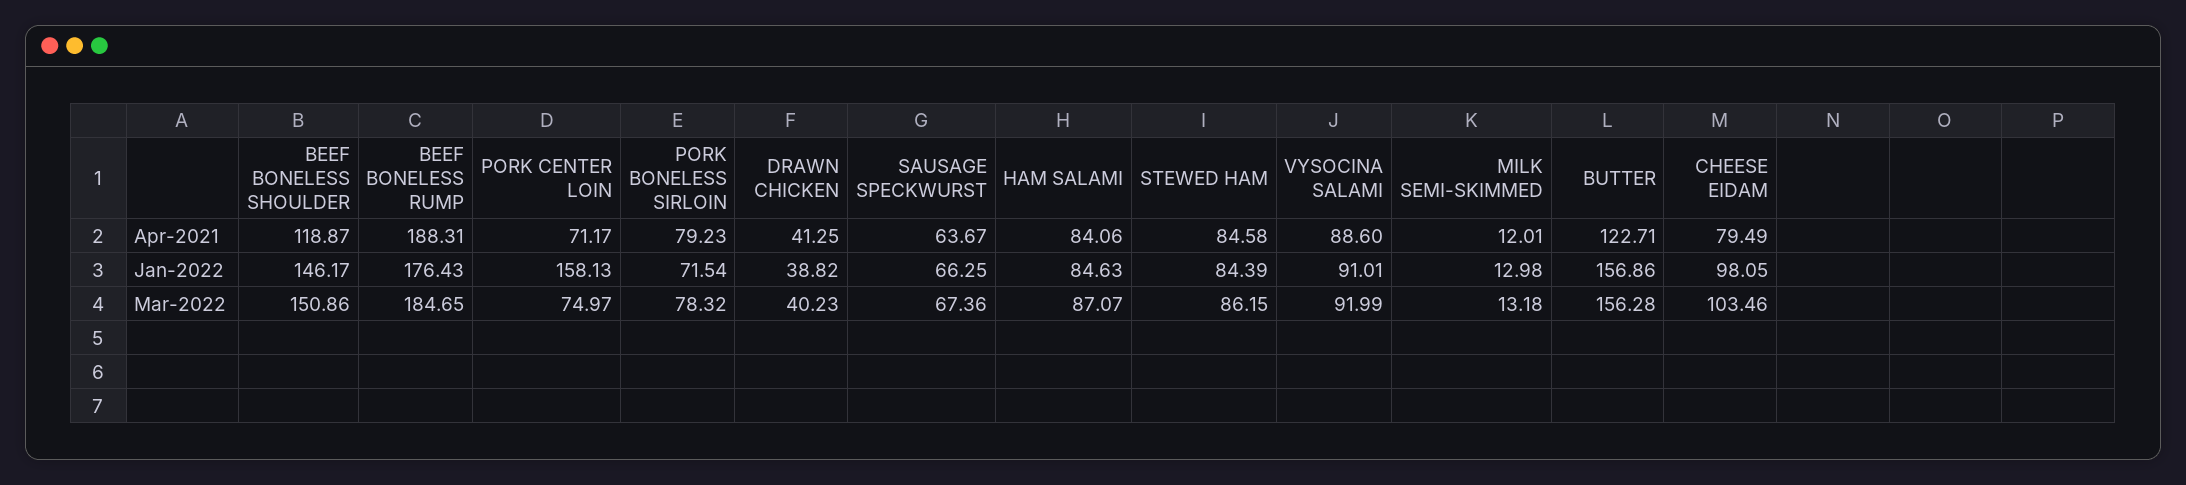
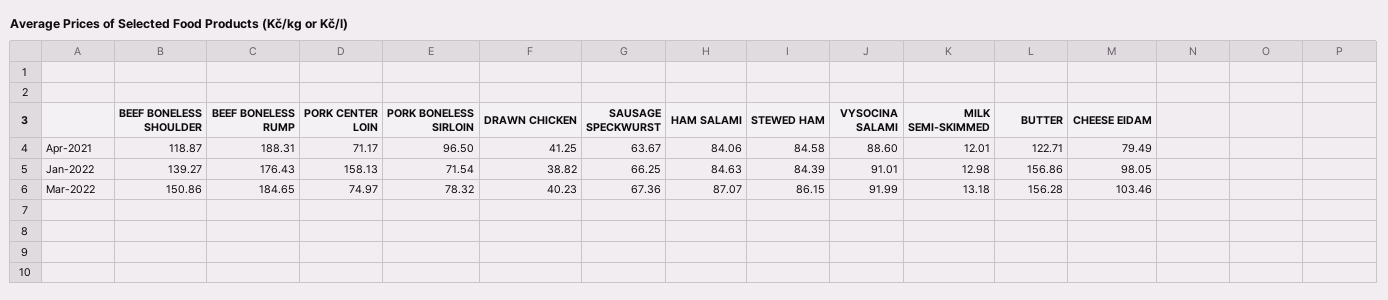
  {
    "BEEF BONELESS SHOULDER": {
      "Apr-2021": 118.87,
-     "Jan-2022": 146.17,
+     "Jan-2022": 139.27,
      "Mar-2022": 150.86
    },
    "BEEF BONELESS RUMP": {
      "Apr-2021": 188.31,
      "Jan-2022": 176.43,
      "Mar-2022": 184.65
    },
    "PORK CENTER LOIN": {
      "Apr-2021": 71.17,
      "Jan-2022": 158.13,
      "Mar-2022": 74.97
    },
    "PORK BONELESS SIRLOIN": {
-     "Apr-2021": 79.23,
+     "Apr-2021": 96.5,
      "Jan-2022": 71.54,
      "Mar-2022": 78.32
    },
    "DRAWN CHICKEN": {
      "Apr-2021": 41.25,
      "Jan-2022": 38.82,
      "Mar-2022": 40.23
    },
    "SAUSAGE SPECKWURST": {
      "Apr-2021": 63.67,
      "Jan-2022": 66.25,
      "Mar-2022": 67.36
    },
    "HAM SALAMI": {
      "Apr-2021": 84.06,
      "Jan-2022": 84.63,
      "Mar-2022": 87.07
    },
    "STEWED HAM": {
      "Apr-2021": 84.58,
      "Jan-2022": 84.39,
      "Mar-2022": 86.15
    },
    "VYSOCINA SALAMI": {
      "Apr-2021": 88.6,
      "Jan-2022": 91.01,
      "Mar-2022": 91.99
    },
    "MILK SEMI-SKIMMED": {
      "Apr-2021": 12.01,
      "Jan-2022": 12.98,
      "Mar-2022": 13.18
    },
    "BUTTER": {
      "Apr-2021": 122.71,
      "Jan-2022": 156.86,
      "Mar-2022": 156.28
    },
    "CHEESE EIDAM": {
      "Apr-2021": 79.49,
      "Jan-2022": 98.05,
      "Mar-2022": 103.46
    }
  }

